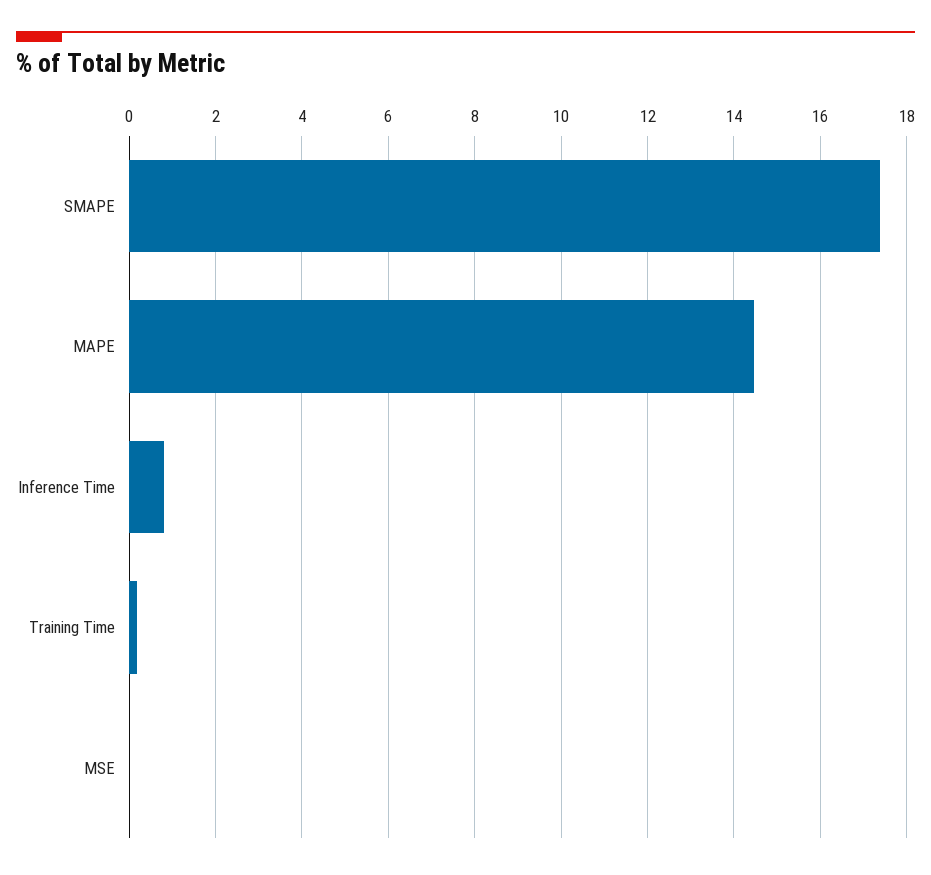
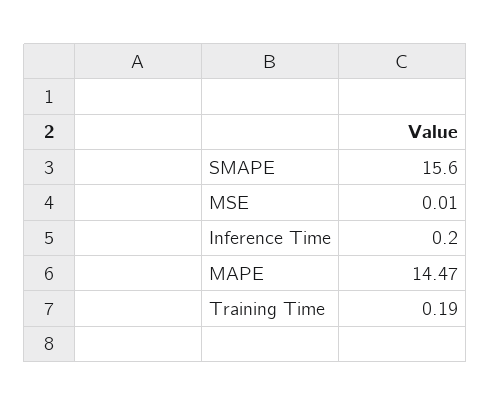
  {
-   "SMAPE": 17.4,
+   "SMAPE": 15.6,
    "MAPE": 14.47,
-   "Inference Time": 0.8,
+   "Inference Time": 0.2,
    "Training Time": 0.19,
    "MSE": 0.01
  }

